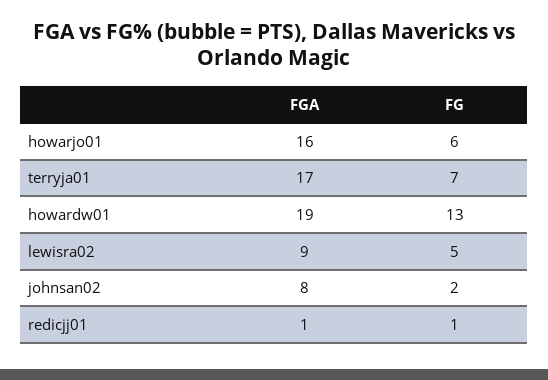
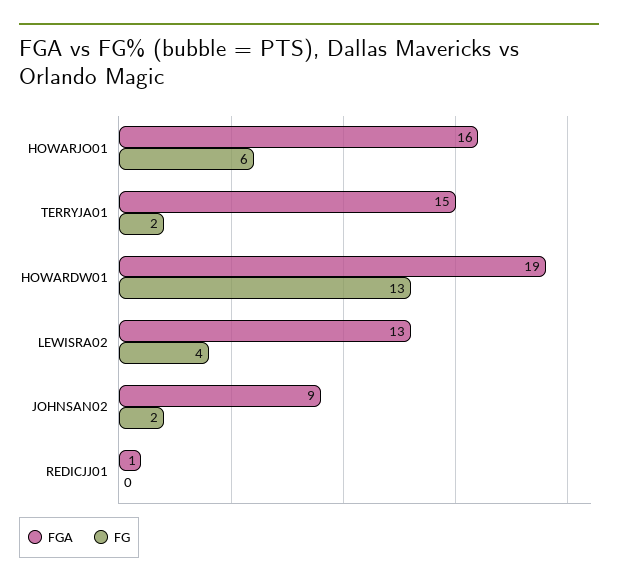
  {
    "FGA": {
      "howarjo01": 16,
-     "terryja01": 17,
+     "terryja01": 15,
      "howardw01": 19,
-     "lewisra02": 9,
+     "lewisra02": 13,
-     "johnsan02": 8,
+     "johnsan02": 9,
      "redicjj01": 1
    },
    "FG": {
      "howarjo01": 6,
-     "terryja01": 7,
+     "terryja01": 2,
      "howardw01": 13,
-     "lewisra02": 5,
+     "lewisra02": 4,
      "johnsan02": 2,
-     "redicjj01": 1
+     "redicjj01": 0
    }
  }

